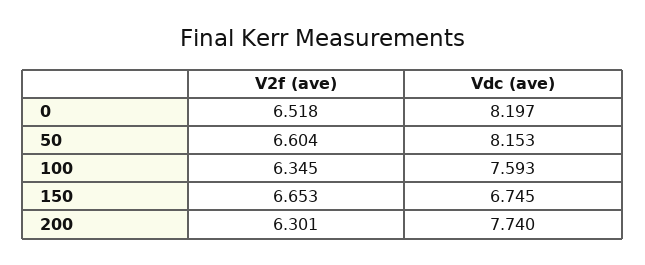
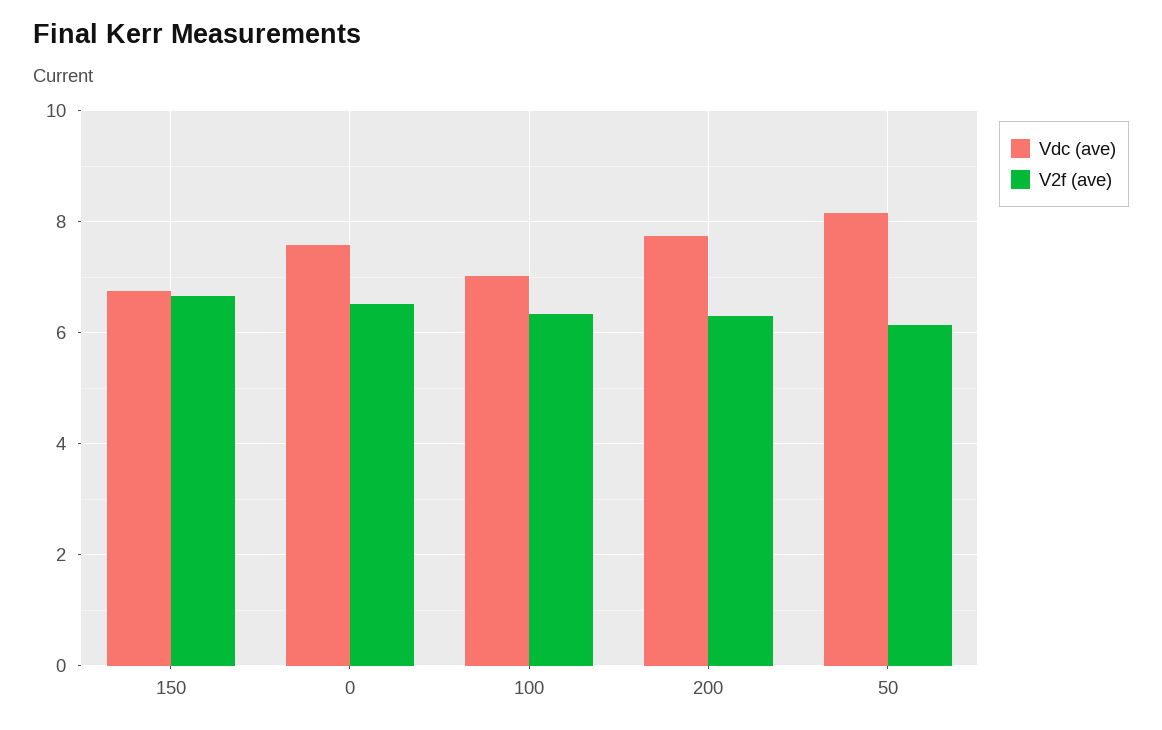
  {
    "V2f (ave)": {
      "0": 6.518,
-     "50": 6.604,
+     "50": 6.2,
      "100": 6.345,
      "150": 6.653,
      "200": 6.301
    },
    "Vdc (ave)": {
-     "0": 8.197,
+     "0": 7.6,
      "50": 8.153,
-     "100": 7.593,
+     "100": 7,
      "150": 6.745,
      "200": 7.74
    }
  }

